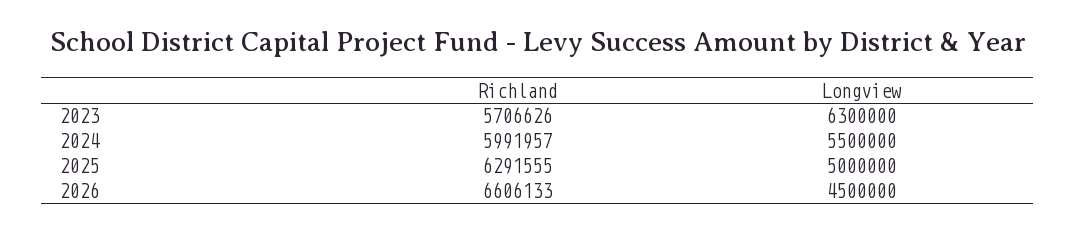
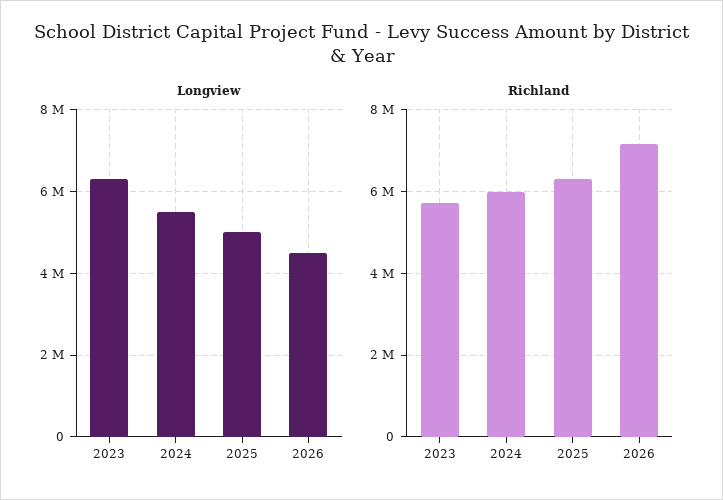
  {
    "Richland": {
      "2023": 5706626,
      "2024": 5991957,
      "2025": 6291555,
-     "2026": 6606133
+     "2026": 7200000
    },
    "Longview": {
      "2023": 6300000,
      "2024": 5500000,
      "2025": 5000000,
      "2026": 4500000
    }
  }

